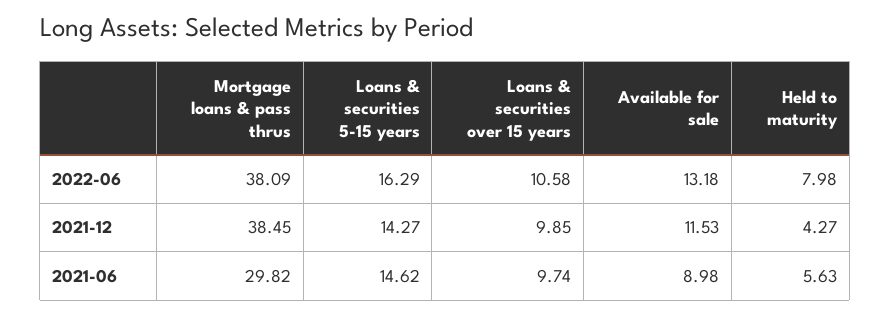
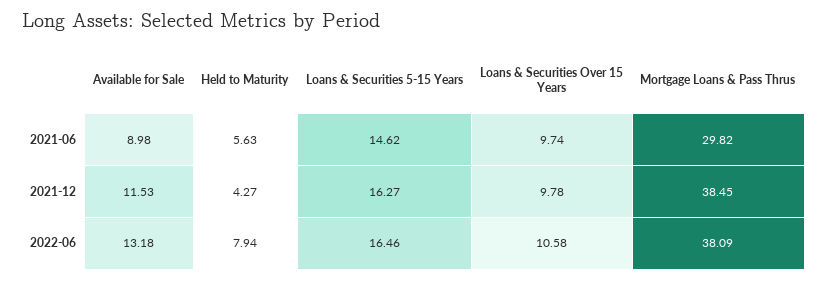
  {
    "Mortgage loans & pass thrus": {
      "2022-06": 38.09,
      "2021-12": 38.45,
      "2021-06": 29.82
    },
    "Loans & securities 5-15 years": {
-     "2022-06": 16.29,
+     "2022-06": 16.46,
-     "2021-12": 14.27,
+     "2021-12": 16.27,
      "2021-06": 14.62
    },
    "Loans & securities over 15 years": {
      "2022-06": 10.58,
-     "2021-12": 9.85,
+     "2021-12": 9.78,
      "2021-06": 9.74
    },
    "Available for sale": {
      "2022-06": 13.18,
      "2021-12": 11.53,
      "2021-06": 8.98
    },
    "Held to maturity": {
-     "2022-06": 7.98,
+     "2022-06": 7.94,
      "2021-12": 4.27,
      "2021-06": 5.63
    }
  }

